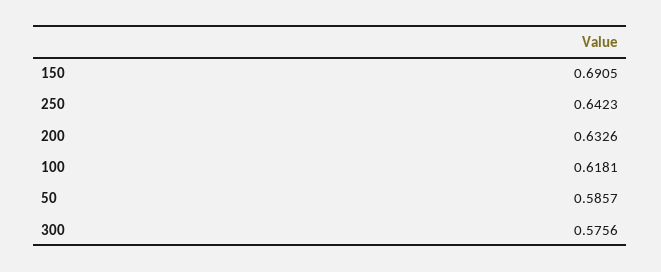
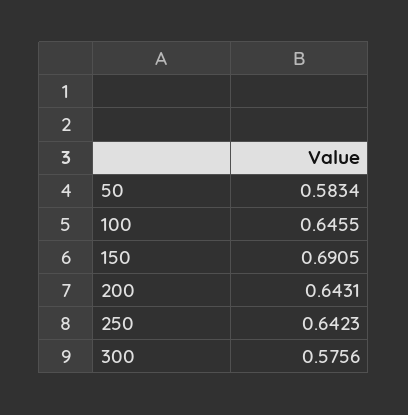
  {
    "150": 0.6905,
    "250": 0.6423,
-   "200": 0.6326,
+   "200": 0.6431,
-   "100": 0.6181,
+   "100": 0.6455,
-   "50": 0.5857,
+   "50": 0.5834,
    "300": 0.5756
  }

